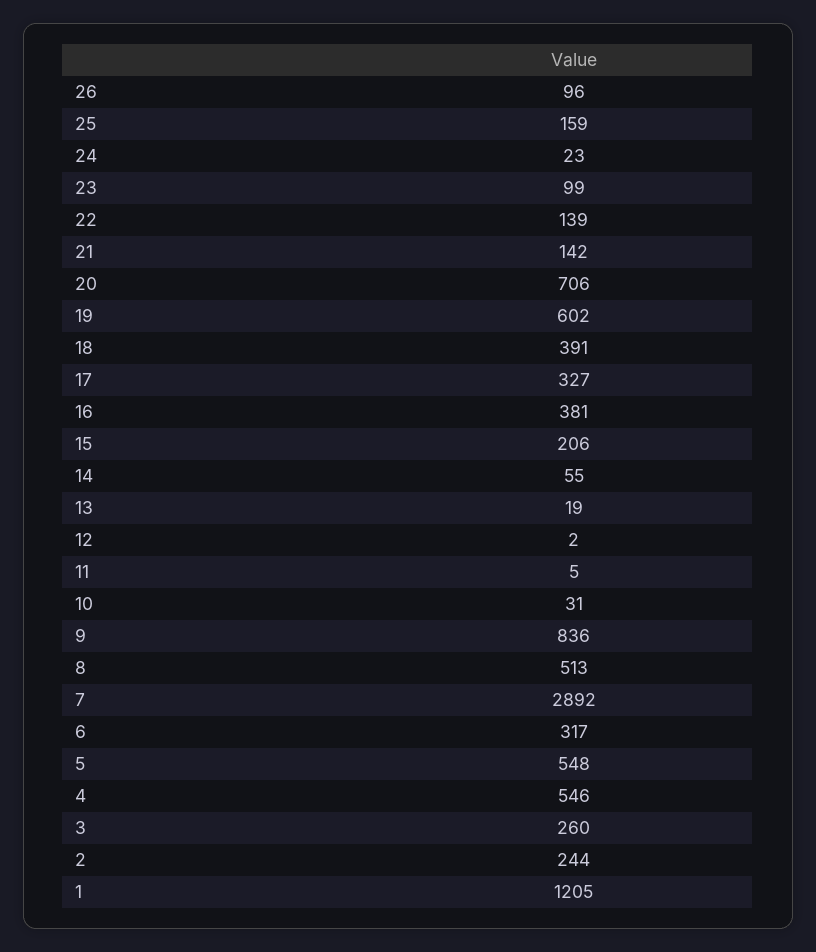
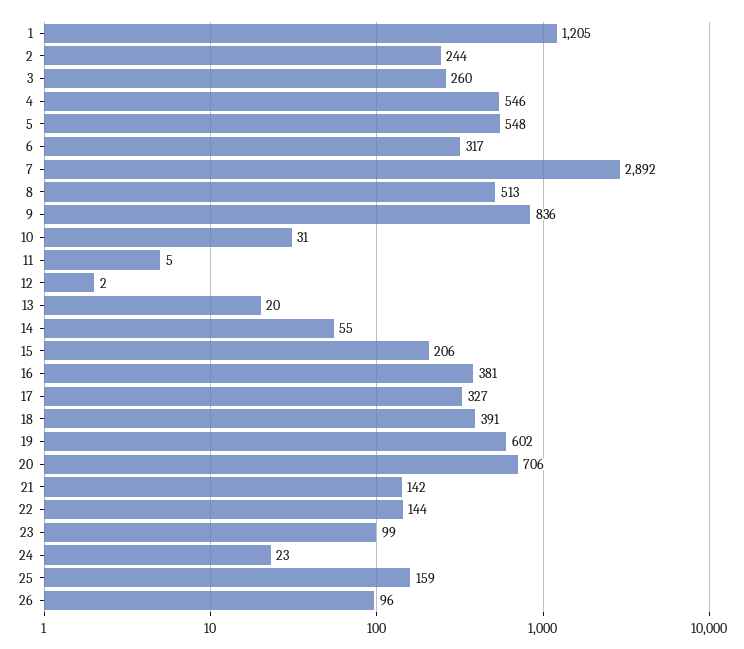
  {
    "26": 96,
    "25": 159,
    "24": 23,
    "23": 99,
-   "22": 139,
+   "22": 144,
    "21": 142,
    "20": 706,
    "19": 602,
    "18": 391,
    "17": 327,
    "16": 381,
    "15": 206,
    "14": 55,
-   "13": 19,
+   "13": 20,
    "12": 2,
    "11": 5,
    "10": 31,
    "9": 836,
    "8": 513,
    "7": 2892,
    "6": 317,
    "5": 548,
    "4": 546,
    "3": 260,
    "2": 244,
    "1": 1205
  }

